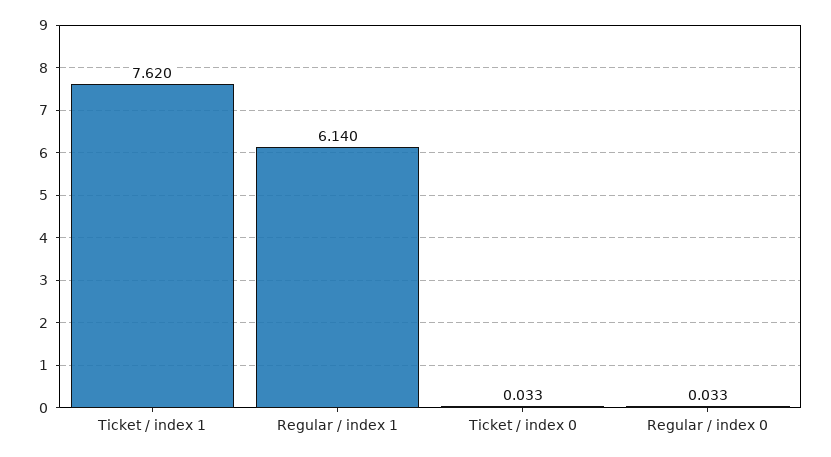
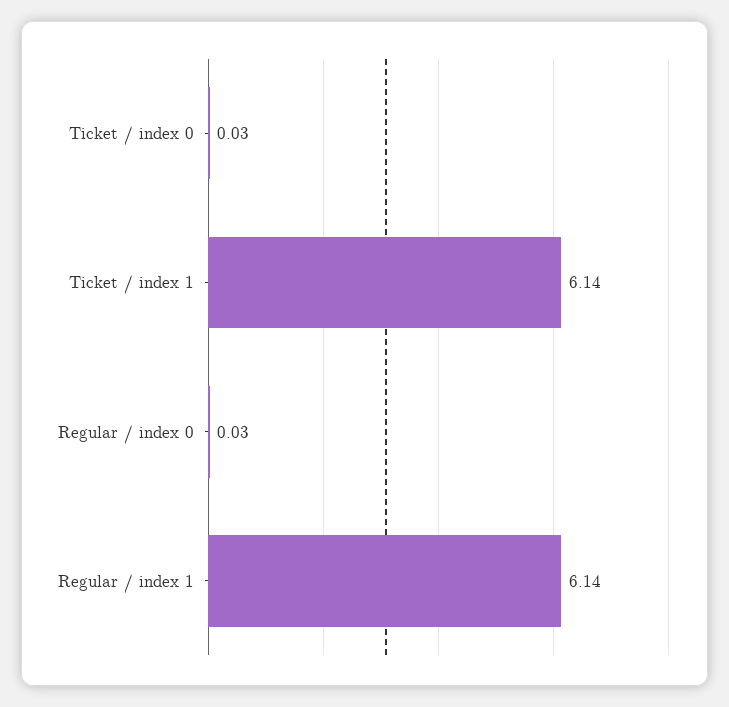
  {
-   "Ticket / index 1": 7.62,
+   "Ticket / index 1": 6.14,
    "Regular / index 1": 6.14,
    "Ticket / index 0": 0.033,
    "Regular / index 0": 0.033
  }

